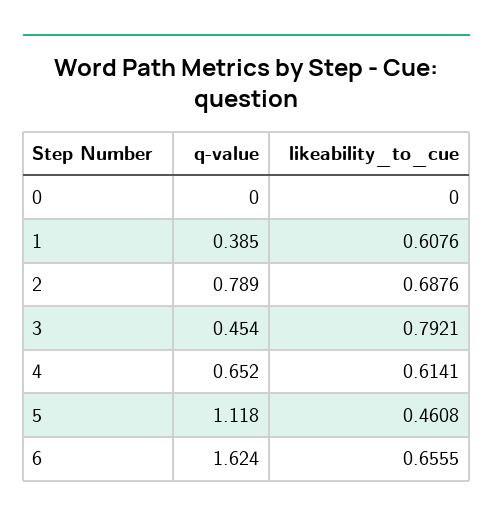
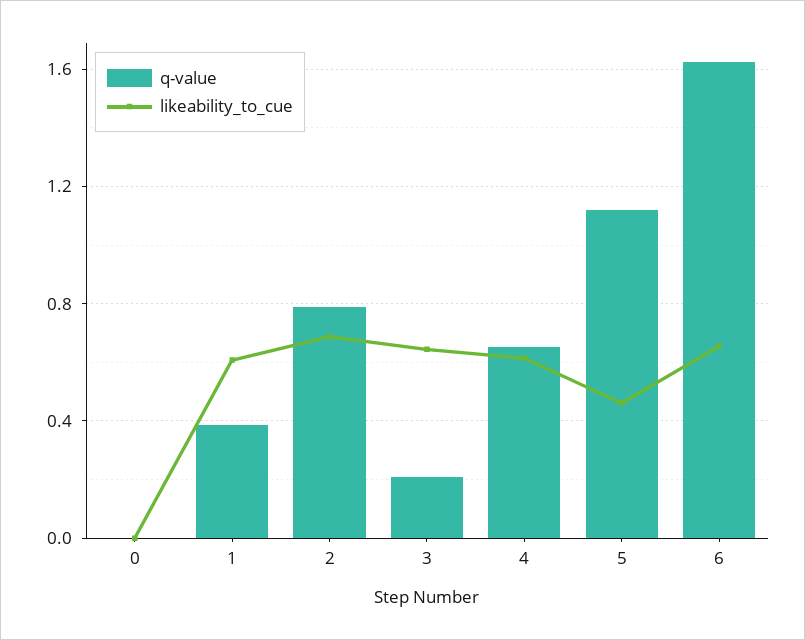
  {
    "q-value": {
      "0": 0,
      "1": 0.385,
      "2": 0.789,
-     "3": 0.454,
+     "3": 0.2,
      "4": 0.652,
      "5": 1.118,
      "6": 1.624
    },
    "likeability_to_cue": {
      "0": 0,
      "1": 0.6076,
      "2": 0.6876,
-     "3": 0.7921,
+     "3": 0.65,
      "4": 0.6141,
      "5": 0.4608,
      "6": 0.6555
    }
  }

